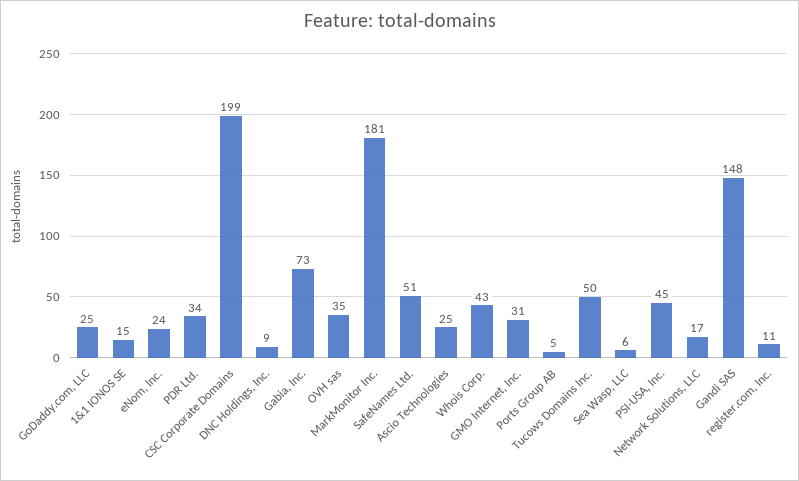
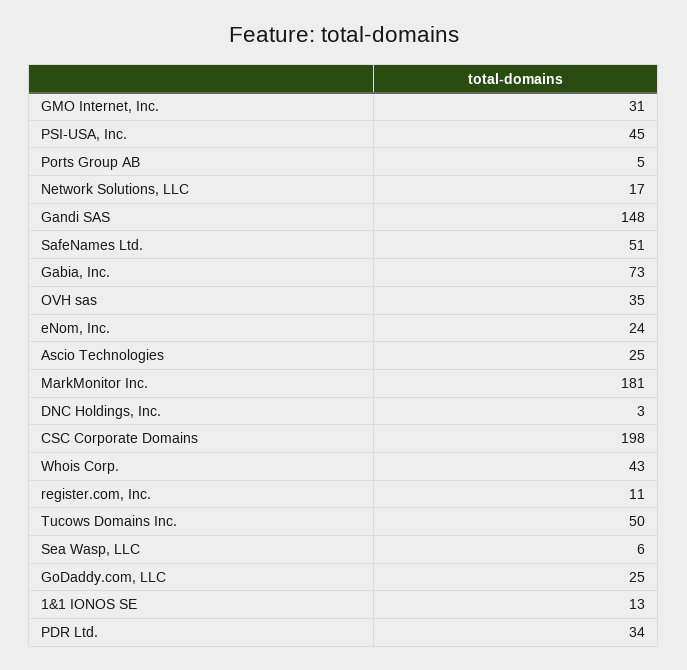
  {
    "GoDaddy.com, LLC": 25,
-   "1&1 IONOS SE": 15,
+   "1&1 IONOS SE": 13,
    "eNom, Inc.": 24,
    "PDR Ltd.": 34,
-   "CSC Corporate Domains": 199,
+   "CSC Corporate Domains": 198,
-   "DNC Holdings, Inc.": 9,
+   "DNC Holdings, Inc.": 3,
    "Gabia, Inc.": 73,
    "OVH sas": 35,
    "MarkMonitor Inc.": 181,
    "SafeNames Ltd.": 51,
    "Ascio Technologies": 25,
    "Whois Corp.": 43,
    "GMO Internet, Inc.": 31,
    "Ports Group AB": 5,
    "Tucows Domains Inc.": 50,
    "Sea Wasp, LLC": 6,
    "PSI-USA, Inc.": 45,
    "Network Solutions, LLC": 17,
    "Gandi SAS": 148,
    "register.com, Inc.": 11
  }

